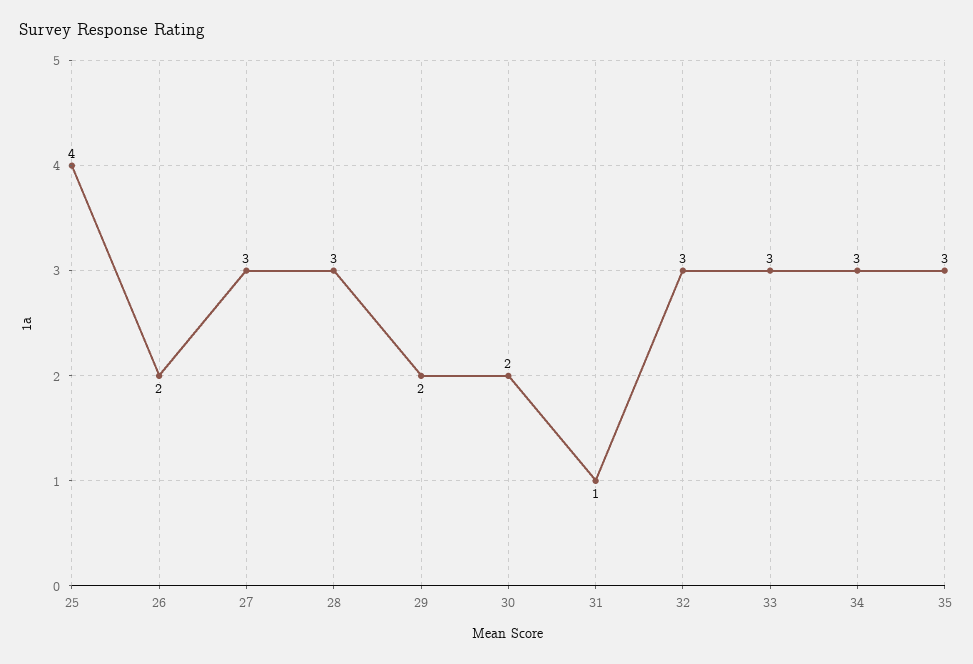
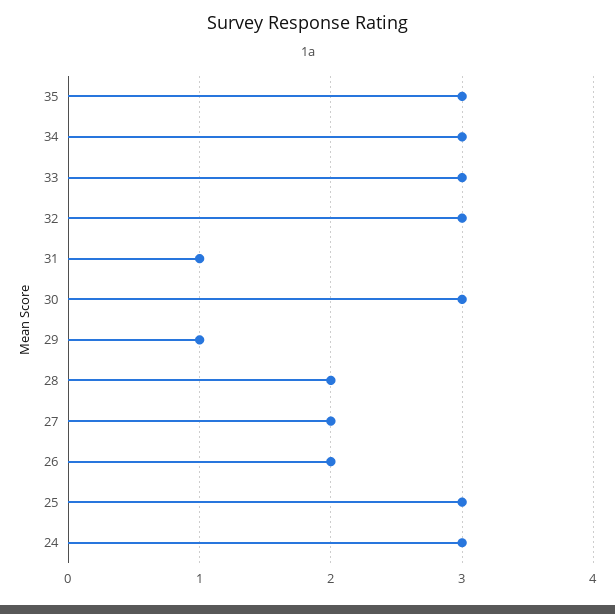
  {
-   "25": 4,
+   "25": 3,
    "26": 2,
-   "27": 3,
+   "27": 2,
-   "28": 3,
+   "28": 2,
-   "29": 2,
+   "29": 1,
-   "30": 2,
+   "30": 3,
    "31": 1,
    "32": 3,
    "33": 3,
    "34": 3,
-   "35": 3
+   "35": 3,
+   "24": 3
  }

